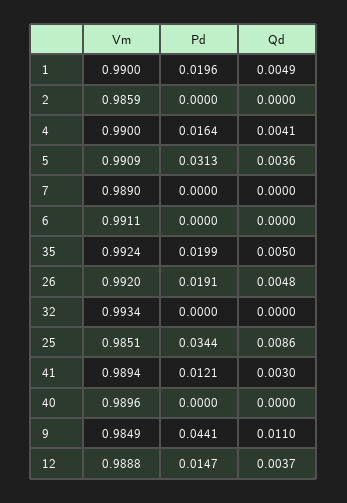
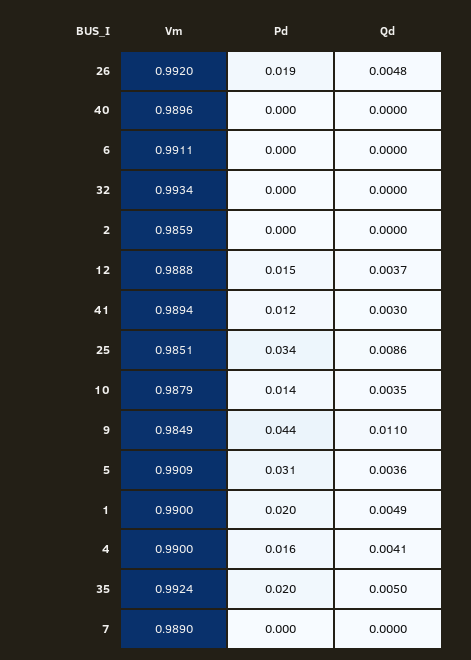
  {
    "Vm": {
      "1": 0.99,
      "2": 0.9859,
      "4": 0.99,
      "5": 0.9909,
      "7": 0.989,
      "6": 0.9911,
      "35": 0.9924,
      "26": 0.992,
      "32": 0.9934,
      "25": 0.9851,
      "41": 0.9894,
      "40": 0.9896,
      "9": 0.9849,
-     "12": 0.9888
+     "12": 0.9888,
+     "10": 0.9879
    },
    "Pd": {
      "1": 0.0196,
      "2": 0,
      "4": 0.0164,
      "5": 0.0313,
      "7": 0,
      "6": 0,
      "35": 0.0199,
      "26": 0.0191,
      "32": 0,
      "25": 0.0344,
      "41": 0.0121,
      "40": 0,
      "9": 0.0441,
-     "12": 0.0147
+     "12": 0.0147,
+     "10": 0.014
    },
    "Qd": {
      "1": 0.0049,
      "2": 0,
      "4": 0.0041,
      "5": 0.0036,
      "7": 0,
      "6": 0,
      "35": 0.005,
      "26": 0.0048,
      "32": 0,
      "25": 0.0086,
      "41": 0.003,
      "40": 0,
      "9": 0.011,
-     "12": 0.0037
+     "12": 0.0037,
+     "10": 0.0035
    }
  }

